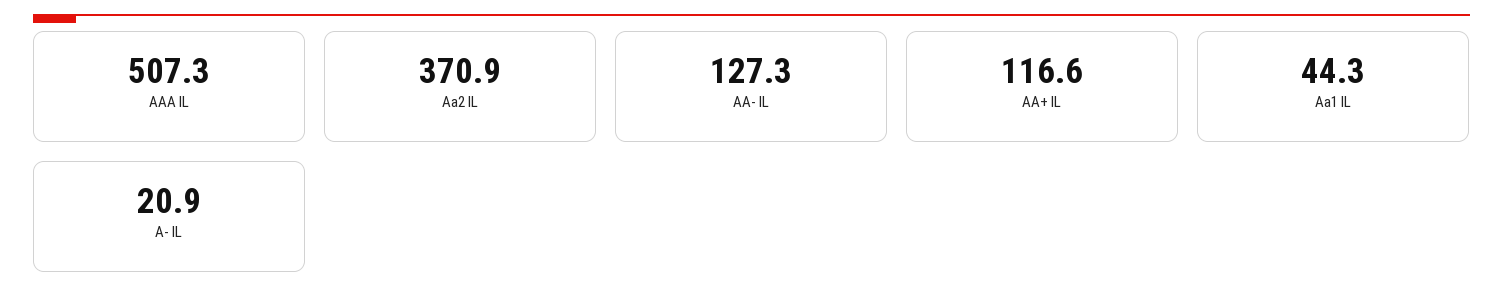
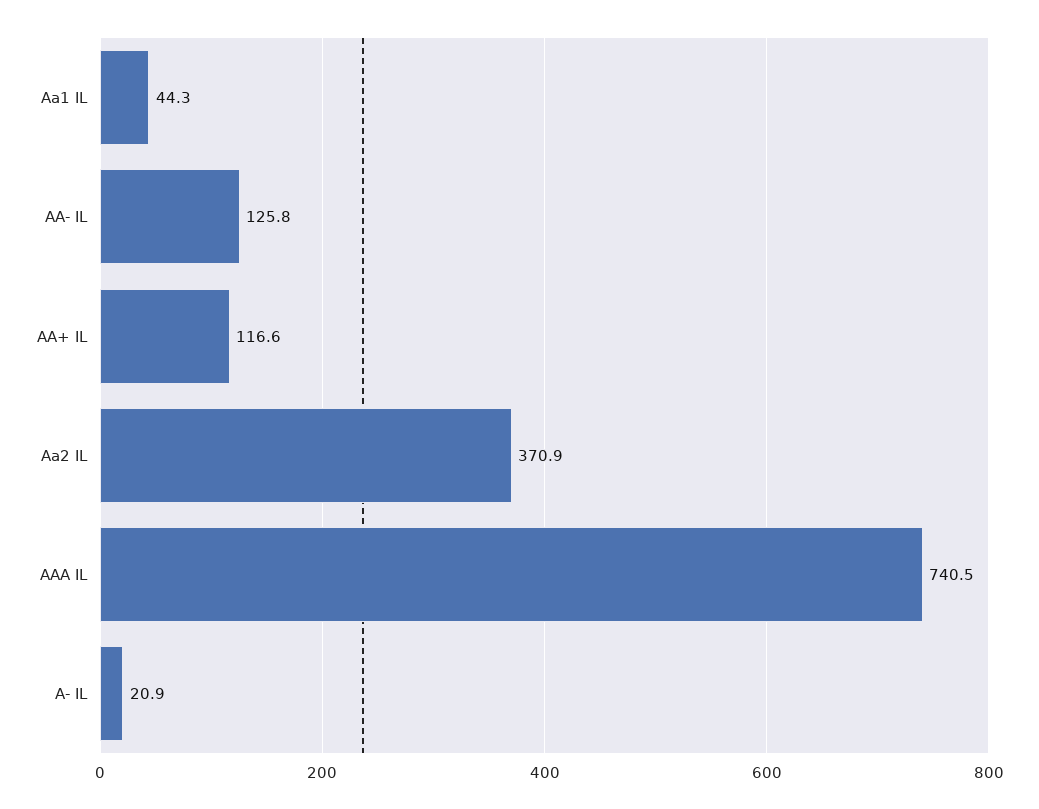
  {
-   "AAA IL": 507.3,
+   "AAA IL": 740.5,
    "Aa2 IL": 370.9,
-   "AA- IL": 127.3,
+   "AA- IL": 125.8,
    "AA+ IL": 116.6,
    "Aa1 IL": 44.3,
    "A- IL": 20.9
  }

